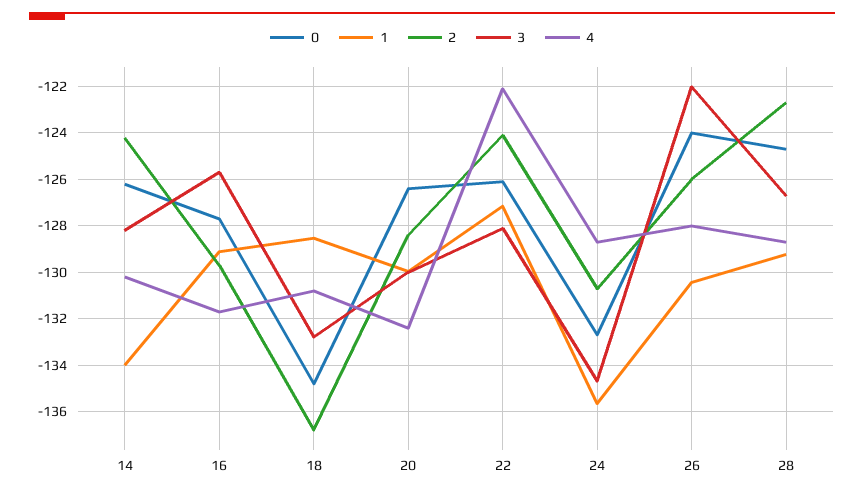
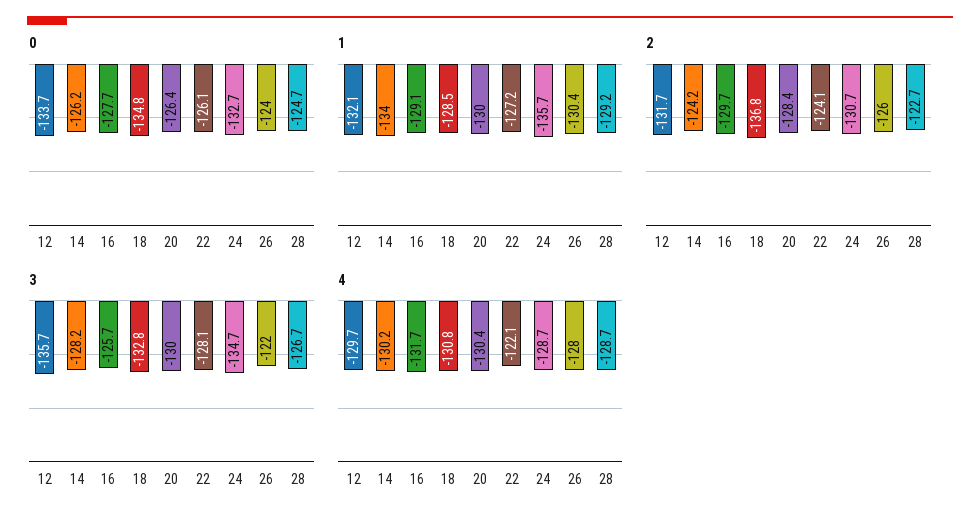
  {
    "0": {
      "14": -126.2,
      "16": -127.7,
      "18": -134.8,
      "20": -126.4,
      "22": -126.1,
      "24": -132.7,
      "26": -124,
-     "28": -124.7
+     "28": -124.7,
+     "12": -133.7
    },
    "1": {
      "14": -134,
      "16": -129.1,
      "18": -128.5,
      "20": -130,
      "22": -127.2,
      "24": -135.7,
      "26": -130.4,
-     "28": -129.2
+     "28": -129.2,
+     "12": -132.1
    },
    "2": {
      "14": -124.2,
      "16": -129.7,
      "18": -136.8,
      "20": -128.4,
      "22": -124.1,
      "24": -130.7,
      "26": -126,
-     "28": -122.7
+     "28": -122.7,
+     "12": -131.7
    },
    "3": {
      "14": -128.2,
      "16": -125.7,
      "18": -132.8,
      "20": -130,
      "22": -128.1,
      "24": -134.7,
      "26": -122,
-     "28": -126.7
+     "28": -126.7,
+     "12": -135.7
    },
    "4": {
      "14": -130.2,
      "16": -131.7,
      "18": -130.8,
-     "20": -132.5,
+     "20": -130.4,
      "22": -122.1,
      "24": -128.7,
      "26": -128,
-     "28": -128.7
+     "28": -128.7,
+     "12": -129.7
    }
  }

